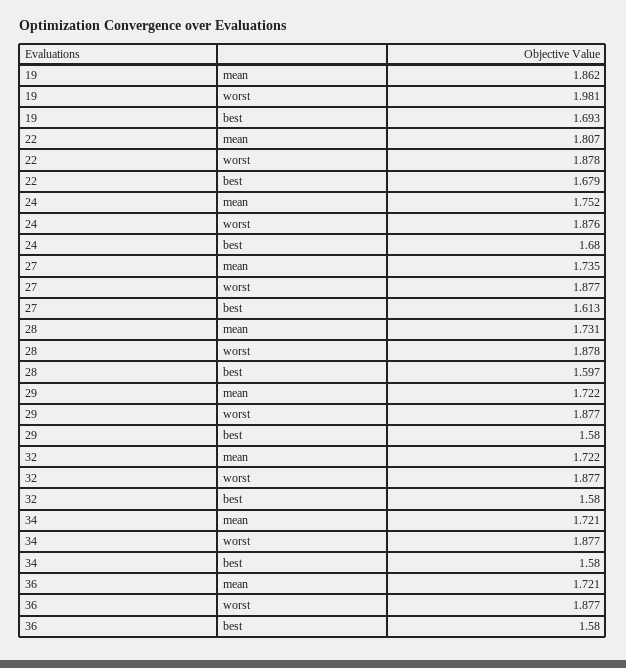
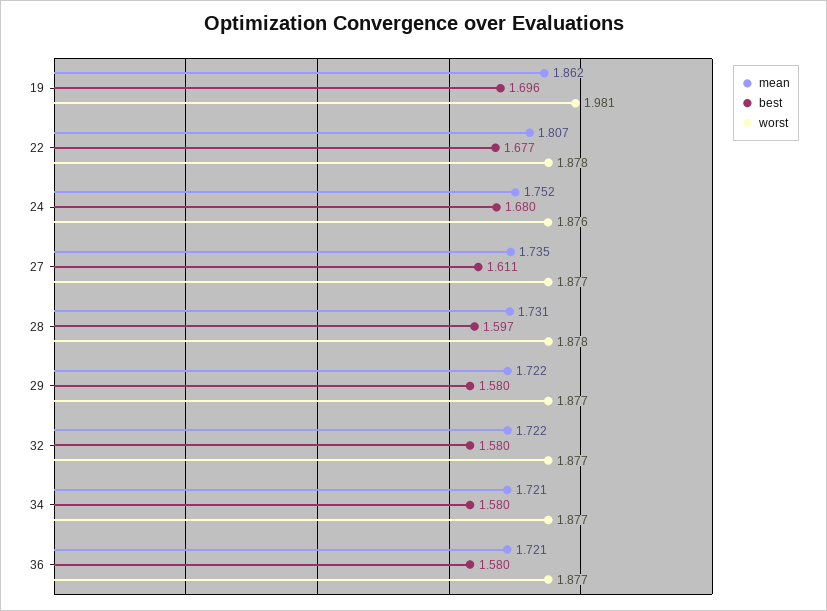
  {
    "mean": {
      "19": 1.862,
      "22": 1.807,
      "24": 1.752,
      "27": 1.735,
      "28": 1.731,
      "29": 1.722,
      "32": 1.722,
      "34": 1.721,
      "36": 1.721
    },
    "worst": {
      "19": 1.981,
      "22": 1.878,
      "24": 1.876,
      "27": 1.877,
      "28": 1.878,
      "29": 1.877,
      "32": 1.877,
      "34": 1.877,
      "36": 1.877
    },
    "best": {
-     "19": 1.693,
+     "19": 1.696,
-     "22": 1.679,
+     "22": 1.677,
      "24": 1.68,
-     "27": 1.613,
+     "27": 1.611,
      "28": 1.597,
      "29": 1.58,
      "32": 1.58,
      "34": 1.58,
      "36": 1.58
    }
  }

